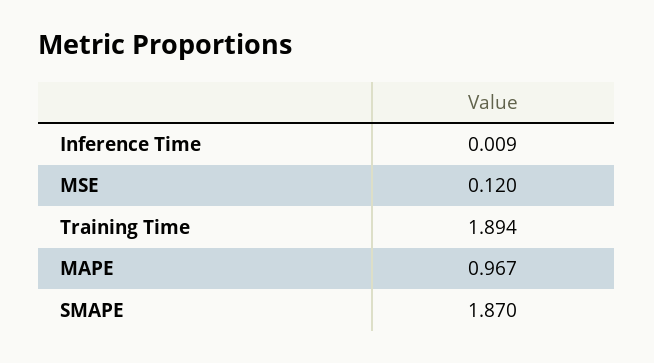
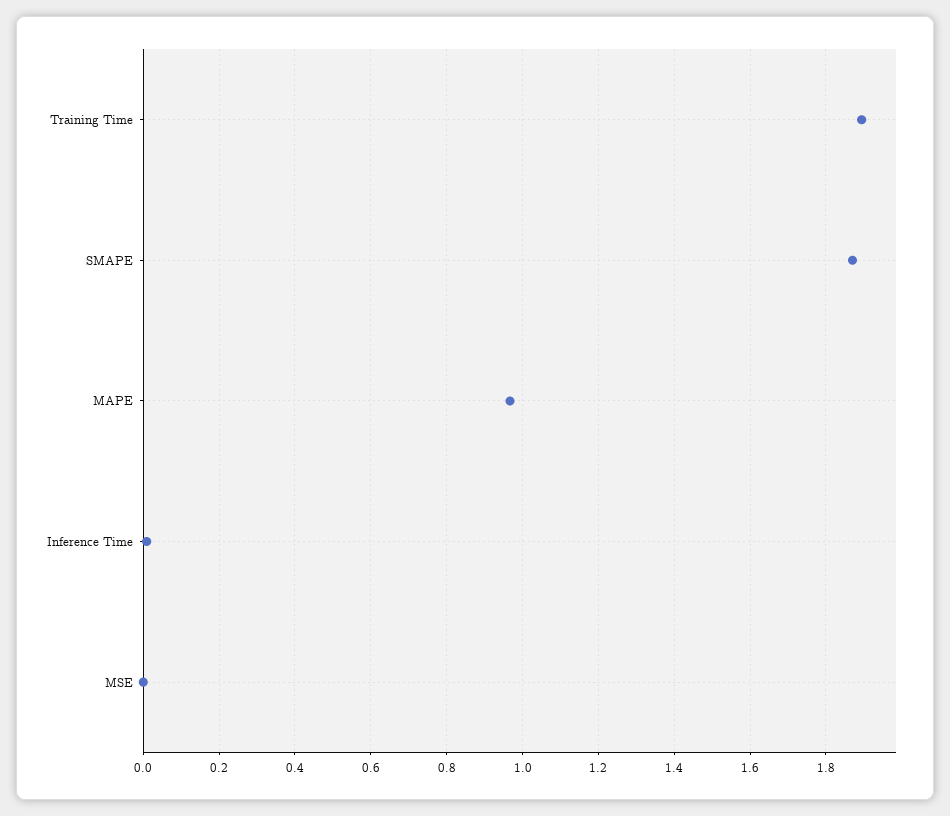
  {
    "Inference Time": 0.009,
-   "MSE": 0.12,
+   "MSE": 0,
    "Training Time": 1.894,
    "MAPE": 0.967,
    "SMAPE": 1.87
  }

